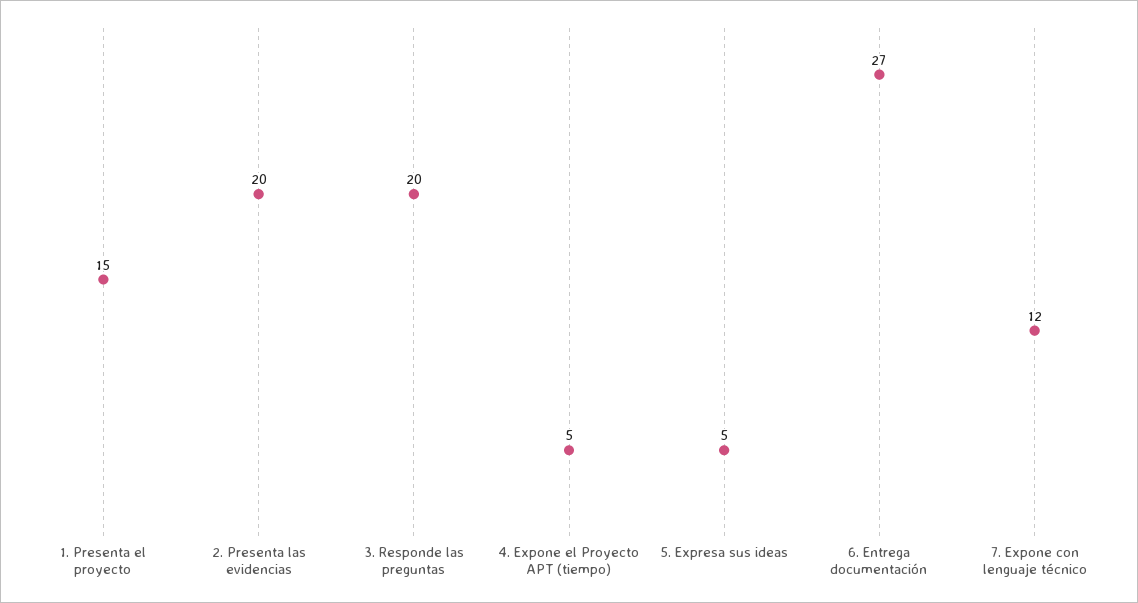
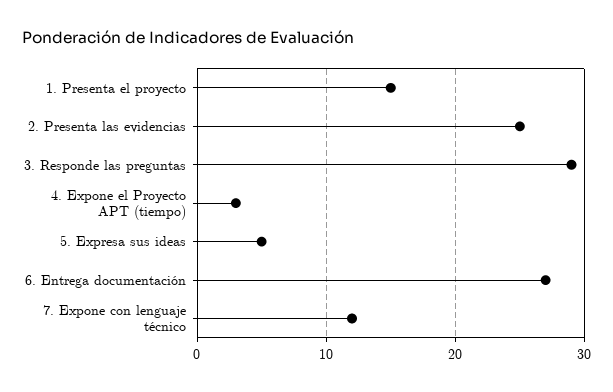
  {
    "1. Presenta el proyecto": 15,
-   "2. Presenta las evidencias": 20,
+   "2. Presenta las evidencias": 25,
-   "3. Responde las preguntas": 20,
+   "3. Responde las preguntas": 29,
-   "4. Expone el Proyecto APT (tiempo)": 5,
+   "4. Expone el Proyecto APT (tiempo)": 3,
    "5. Expresa sus ideas": 5,
    "6. Entrega documentación": 27,
    "7. Expone con lenguaje técnico": 12
  }

